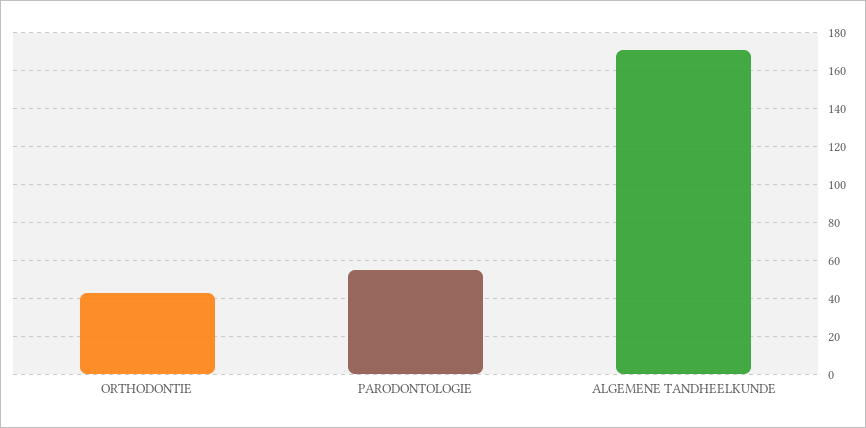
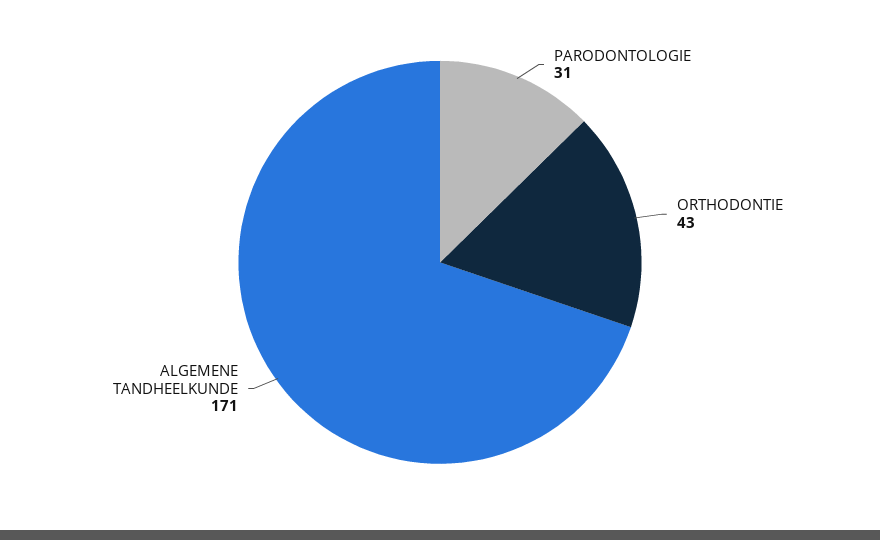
  {
    "ORTHODONTIE": 43,
-   "PARODONTOLOGIE": 55,
+   "PARODONTOLOGIE": 31,
    "ALGEMENE TANDHEELKUNDE": 171
  }

